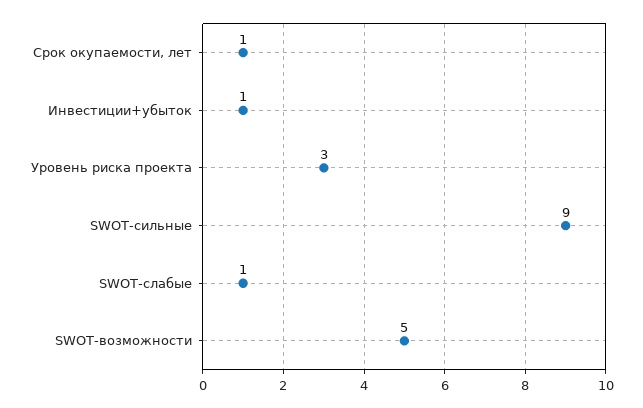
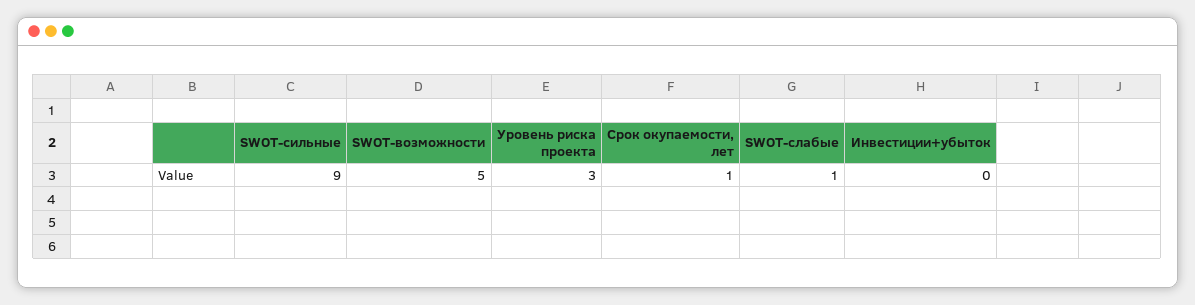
  {
    "Срок окупаемости, лет": 1,
-   "Инвестиции+убыток": 1,
+   "Инвестиции+убыток": 0,
    "Уровень риска проекта": 3,
    "SWOT-сильные": 9,
    "SWOT-слабые": 1,
    "SWOT-возможности": 5
  }

